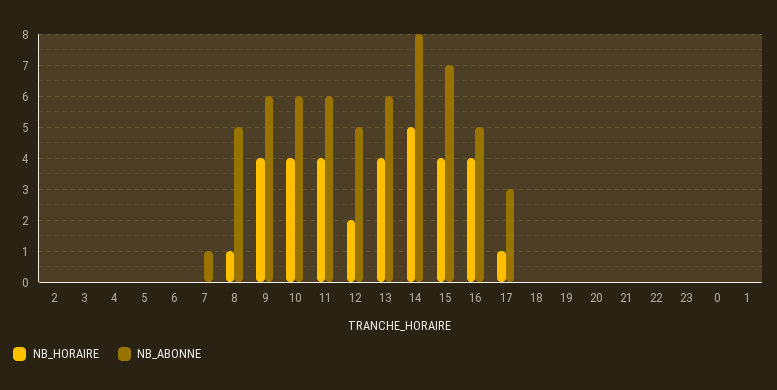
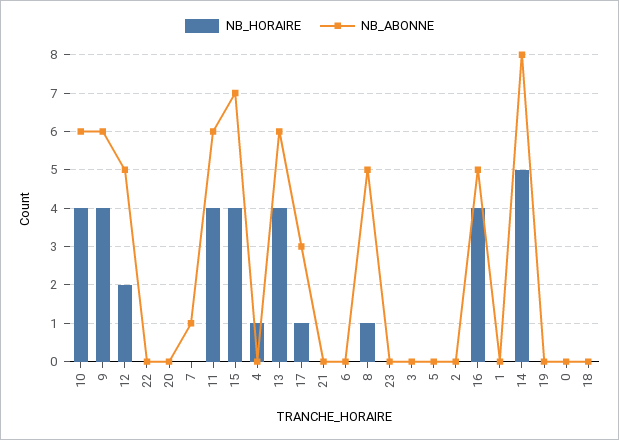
  {
    "NB_HORAIRE": {
      "2": 0,
      "3": 0,
-     "4": 0,
+     "4": 1,
      "5": 0,
      "6": 0,
      "7": 0,
      "8": 1,
      "9": 4,
      "10": 4,
      "11": 4,
      "12": 2,
      "13": 4,
      "14": 5,
      "15": 4,
      "16": 4,
      "17": 1,
      "18": 0,
      "19": 0,
      "20": 0,
      "21": 0,
      "22": 0,
      "23": 0,
      "0": 0,
      "1": 0
    },
    "NB_ABONNE": {
      "2": 0,
      "3": 0,
      "4": 0,
      "5": 0,
      "6": 0,
      "7": 1,
      "8": 5,
      "9": 6,
      "10": 6,
      "11": 6,
      "12": 5,
      "13": 6,
      "14": 8,
      "15": 7,
      "16": 5,
      "17": 3,
      "18": 0,
      "19": 0,
      "20": 0,
      "21": 0,
      "22": 0,
      "23": 0,
      "0": 0,
      "1": 0
    }
  }

